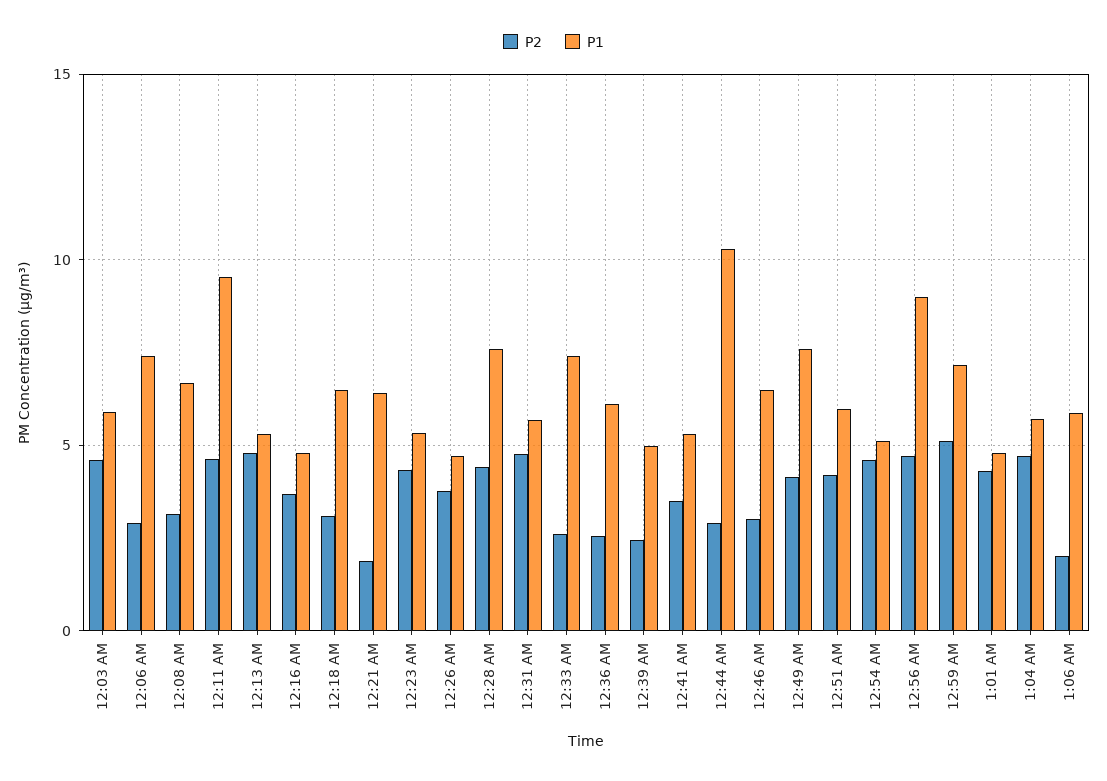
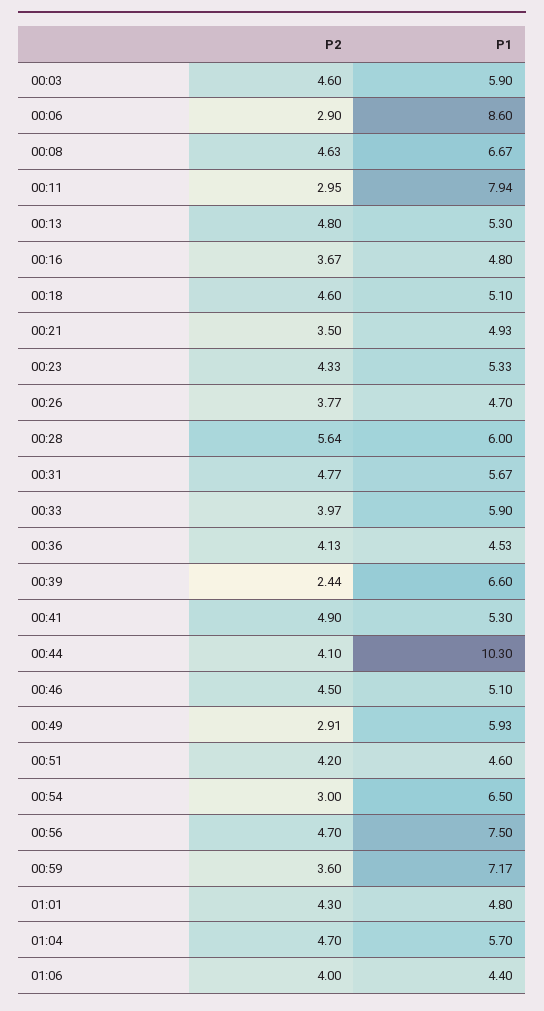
  {
    "P2": {
      "12:03 AM": 4.6,
      "12:06 AM": 2.9,
-     "12:08 AM": 3,
+     "12:08 AM": 4.63,
-     "12:11 AM": 4.5,
+     "12:11 AM": 2.95,
      "12:13 AM": 4.8,
      "12:16 AM": 3.67,
-     "12:18 AM": 3,
+     "12:18 AM": 4.6,
-     "12:21 AM": 2,
+     "12:21 AM": 3.5,
      "12:23 AM": 4.33,
      "12:26 AM": 3.77,
-     "12:28 AM": 4.5,
+     "12:28 AM": 5.64,
      "12:31 AM": 4.77,
-     "12:33 AM": 2.5,
+     "12:33 AM": 3.97,
-     "12:36 AM": 2.5,
+     "12:36 AM": 4.13,
      "12:39 AM": 2.44,
-     "12:41 AM": 3.5,
+     "12:41 AM": 4.9,
-     "12:44 AM": 3,
+     "12:44 AM": 4.1,
-     "12:46 AM": 3,
+     "12:46 AM": 4.5,
-     "12:49 AM": 4,
+     "12:49 AM": 2.91,
      "12:51 AM": 4.2,
-     "12:54 AM": 4.5,
+     "12:54 AM": 3,
      "12:56 AM": 4.7,
-     "12:59 AM": 5,
+     "12:59 AM": 3.6,
      "1:01 AM": 4.3,
      "1:04 AM": 4.7,
-     "1:06 AM": 2
+     "1:06 AM": 4
    },
    "P1": {
      "12:03 AM": 5.9,
-     "12:06 AM": 7.5,
+     "12:06 AM": 8.6,
      "12:08 AM": 6.67,
-     "12:11 AM": 9.5,
+     "12:11 AM": 7.94,
      "12:13 AM": 5.3,
      "12:16 AM": 4.8,
-     "12:18 AM": 6.5,
+     "12:18 AM": 5.1,
-     "12:21 AM": 6.5,
+     "12:21 AM": 4.93,
      "12:23 AM": 5.33,
      "12:26 AM": 4.7,
-     "12:28 AM": 7.5,
+     "12:28 AM": 6,
      "12:31 AM": 5.67,
-     "12:33 AM": 7.5,
+     "12:33 AM": 5.9,
-     "12:36 AM": 6,
+     "12:36 AM": 4.53,
-     "12:39 AM": 5,
+     "12:39 AM": 6.6,
      "12:41 AM": 5.3,
      "12:44 AM": 10.3,
-     "12:46 AM": 6.5,
+     "12:46 AM": 5.1,
-     "12:49 AM": 7.5,
+     "12:49 AM": 5.93,
-     "12:51 AM": 6,
+     "12:51 AM": 4.6,
-     "12:54 AM": 5,
+     "12:54 AM": 6.5,
-     "12:56 AM": 9,
+     "12:56 AM": 7.5,
      "12:59 AM": 7.17,
      "1:01 AM": 4.8,
      "1:04 AM": 5.7,
-     "1:06 AM": 6
+     "1:06 AM": 4.4
    }
  }

